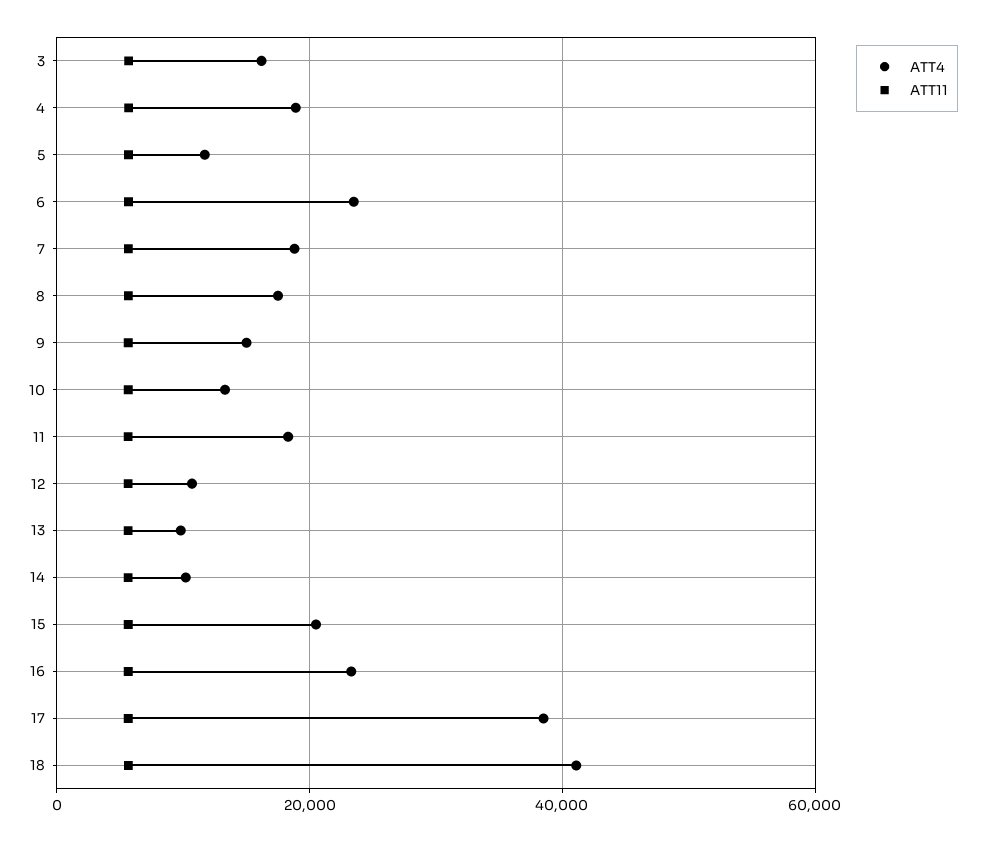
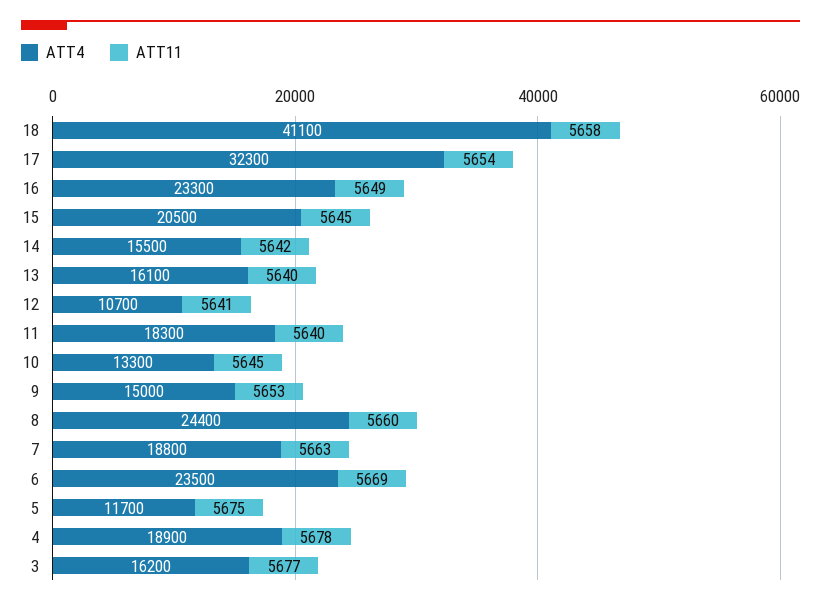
  {
    "ATT4": {
      "3": 16200,
      "4": 18900,
      "5": 11700,
      "6": 23500,
      "7": 18800,
-     "8": 18000,
+     "8": 24400,
      "9": 15000,
      "10": 13300,
      "11": 18300,
      "12": 10700,
-     "13": 10000,
+     "13": 16100,
-     "14": 10000,
+     "14": 15500,
      "15": 20500,
      "16": 23300,
-     "17": 38000,
+     "17": 32300,
      "18": 41100
    },
    "ATT11": {
      "3": 5677,
      "4": 5678,
      "5": 5675,
      "6": 5669,
      "7": 5663,
      "8": 5660,
      "9": 5653,
      "10": 5645,
      "11": 5640,
      "12": 5641,
      "13": 5640,
      "14": 5642,
      "15": 5645,
      "16": 5649,
      "17": 5654,
      "18": 5658
    }
  }

